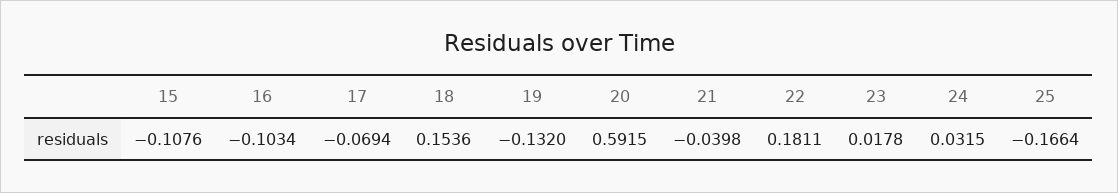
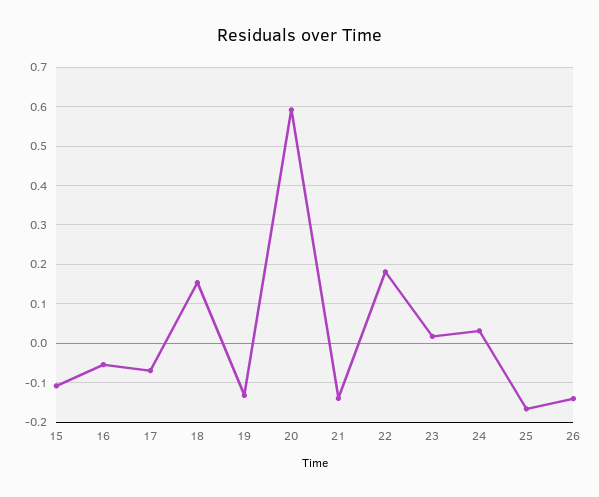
  {
    "15": -0.1076,
-   "16": -0.1034,
+   "16": -0.06,
    "17": -0.0694,
    "18": 0.1536,
    "19": -0.132,
    "20": 0.5915,
-   "21": -0.0398,
+   "21": -0.14,
    "22": 0.1811,
    "23": 0.0178,
    "24": 0.0315,
-   "25": -0.1664
+   "25": -0.1664,
+   "26": -0.14
  }

